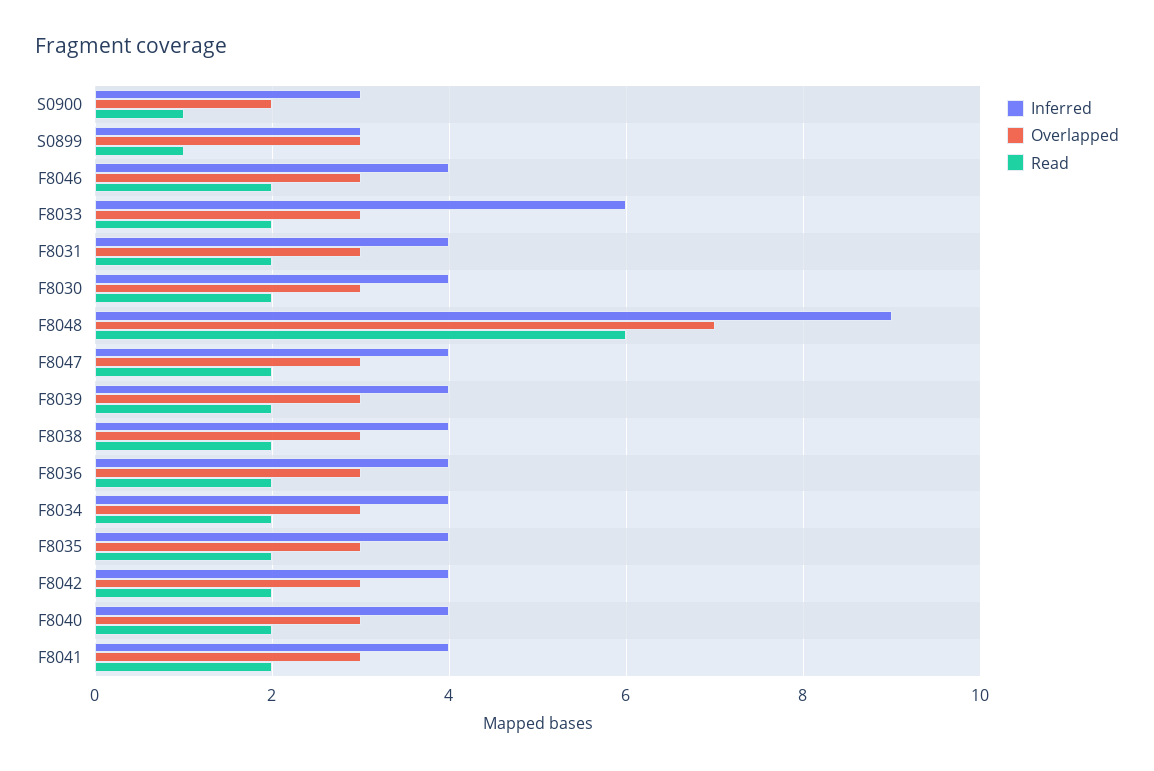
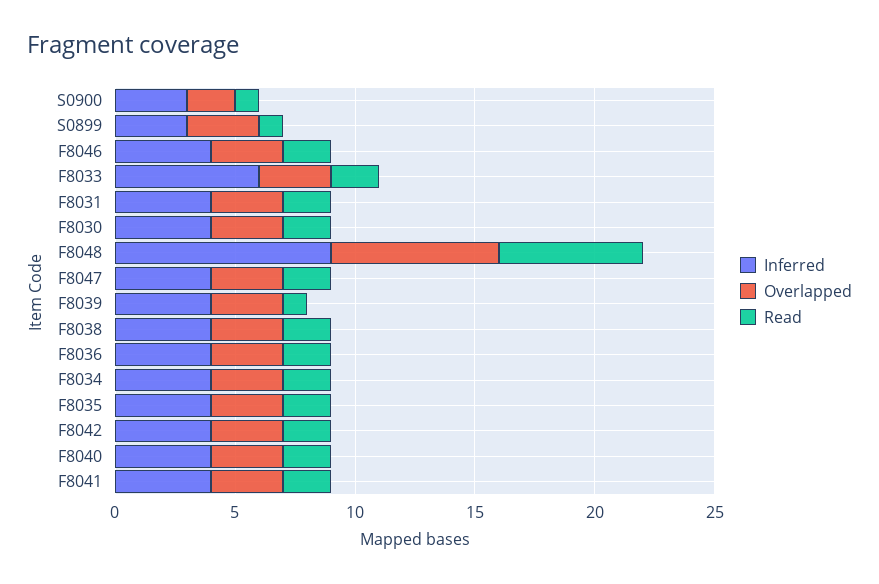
  {
    "Inferred": {
      "S0900": 3,
      "S0899": 3,
      "F8046": 4,
      "F8033": 6,
      "F8031": 4,
      "F8030": 4,
      "F8048": 9,
      "F8047": 4,
      "F8039": 4,
      "F8038": 4,
      "F8036": 4,
      "F8034": 4,
      "F8035": 4,
      "F8042": 4,
      "F8040": 4,
      "F8041": 4
    },
    "Overlapped": {
      "S0900": 2,
      "S0899": 3,
      "F8046": 3,
      "F8033": 3,
      "F8031": 3,
      "F8030": 3,
      "F8048": 7,
      "F8047": 3,
      "F8039": 3,
      "F8038": 3,
      "F8036": 3,
      "F8034": 3,
      "F8035": 3,
      "F8042": 3,
      "F8040": 3,
      "F8041": 3
    },
    "Read": {
      "S0900": 1,
      "S0899": 1,
      "F8046": 2,
      "F8033": 2,
      "F8031": 2,
      "F8030": 2,
      "F8048": 6,
      "F8047": 2,
-     "F8039": 2,
+     "F8039": 1,
      "F8038": 2,
      "F8036": 2,
      "F8034": 2,
      "F8035": 2,
      "F8042": 2,
      "F8040": 2,
      "F8041": 2
    }
  }

